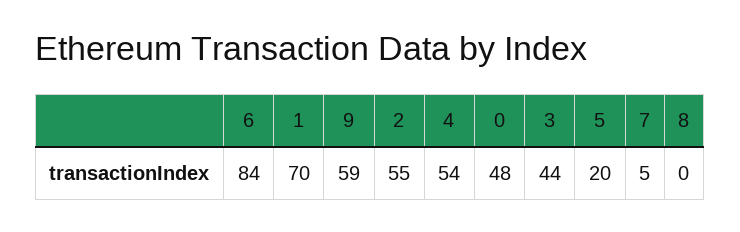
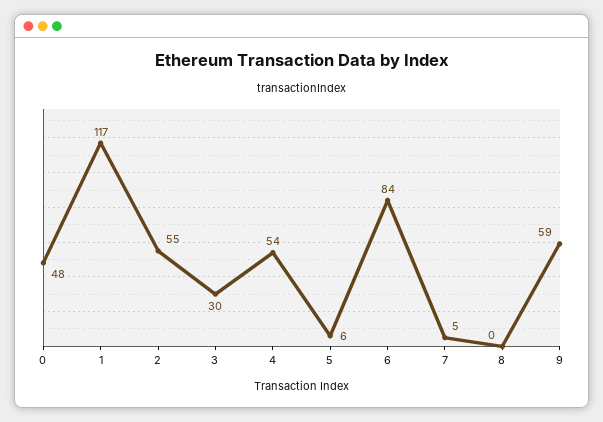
  {
    "6": 84,
-   "1": 70,
+   "1": 117,
    "9": 59,
    "2": 55,
    "4": 54,
    "0": 48,
-   "3": 44,
+   "3": 30,
-   "5": 20,
+   "5": 6,
    "7": 5,
    "8": 0
  }

